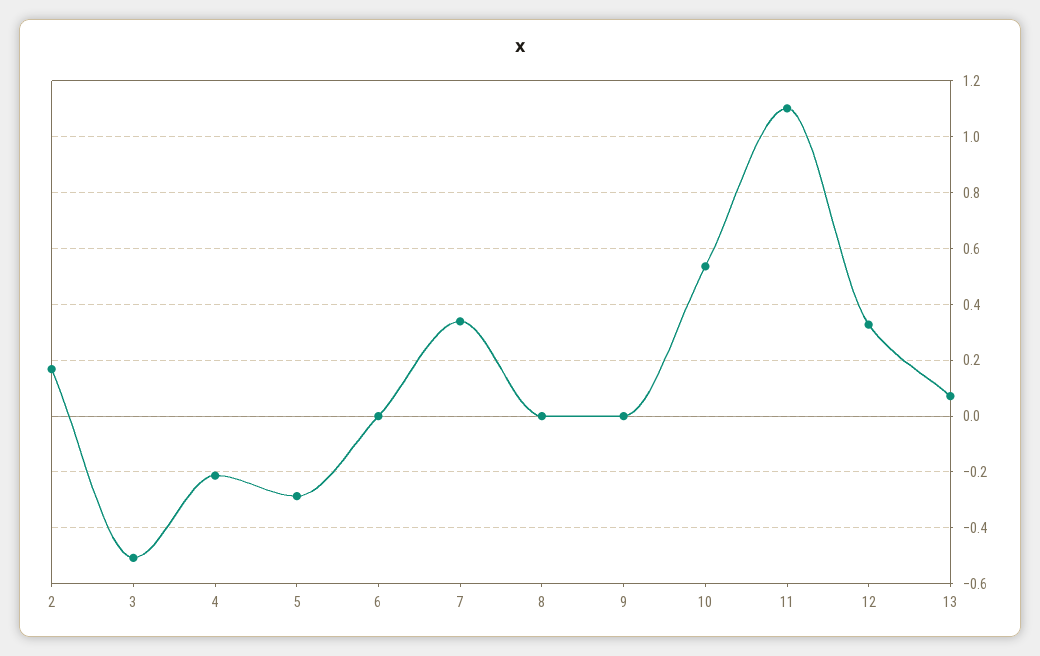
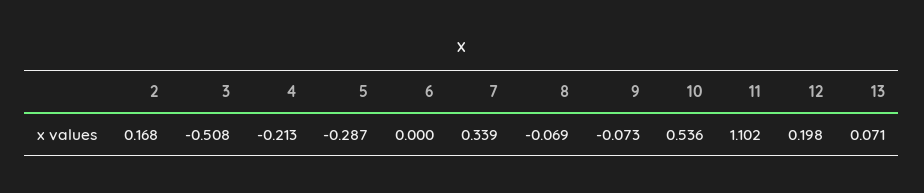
  {
    "2": 0.168,
    "3": -0.508,
    "4": -0.213,
    "5": -0.287,
    "6": 0,
    "7": 0.339,
-   "8": 0,
+   "8": -0.069,
-   "9": 0,
+   "9": -0.073,
    "10": 0.536,
    "11": 1.102,
-   "12": 0.325,
+   "12": 0.198,
    "13": 0.071
  }

